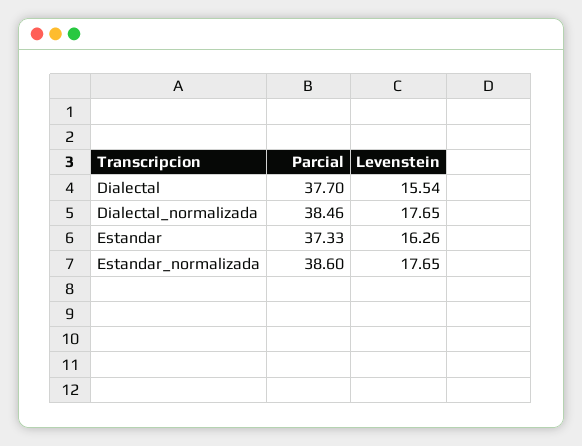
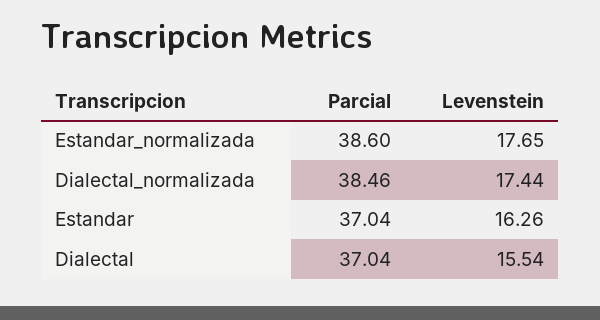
  {
    "Parcial": {
-     "Dialectal": 37.7,
+     "Dialectal": 37.04,
      "Dialectal_normalizada": 38.46,
-     "Estandar": 37.33,
+     "Estandar": 37.04,
      "Estandar_normalizada": 38.6
    },
    "Levenstein": {
      "Dialectal": 15.54,
-     "Dialectal_normalizada": 17.65,
+     "Dialectal_normalizada": 17.44,
      "Estandar": 16.26,
      "Estandar_normalizada": 17.65
    }
  }

